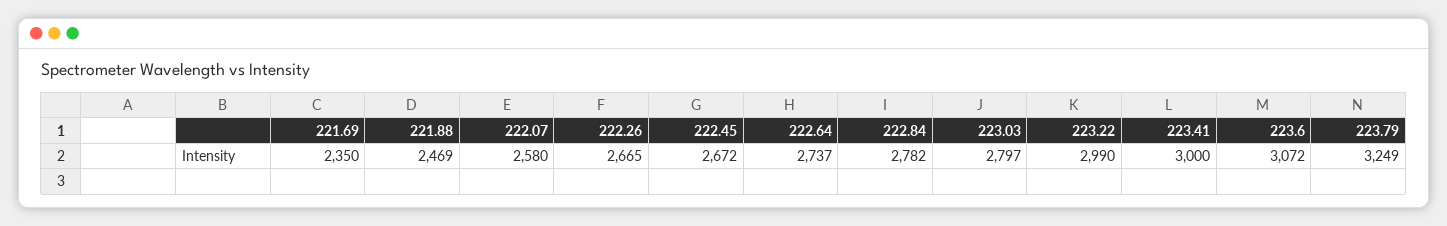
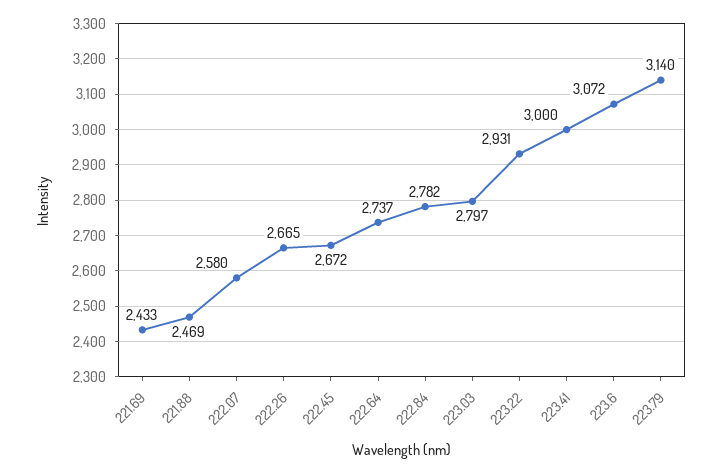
  {
-   "221.69": 2350,
+   "221.69": 2433,
    "221.88": 2469,
    "222.07": 2580,
    "222.26": 2665,
    "222.45": 2672,
    "222.64": 2737,
    "222.84": 2782,
    "223.03": 2797,
-   "223.22": 2990,
+   "223.22": 2931,
    "223.41": 3000,
    "223.6": 3072,
-   "223.79": 3249
+   "223.79": 3140
  }

